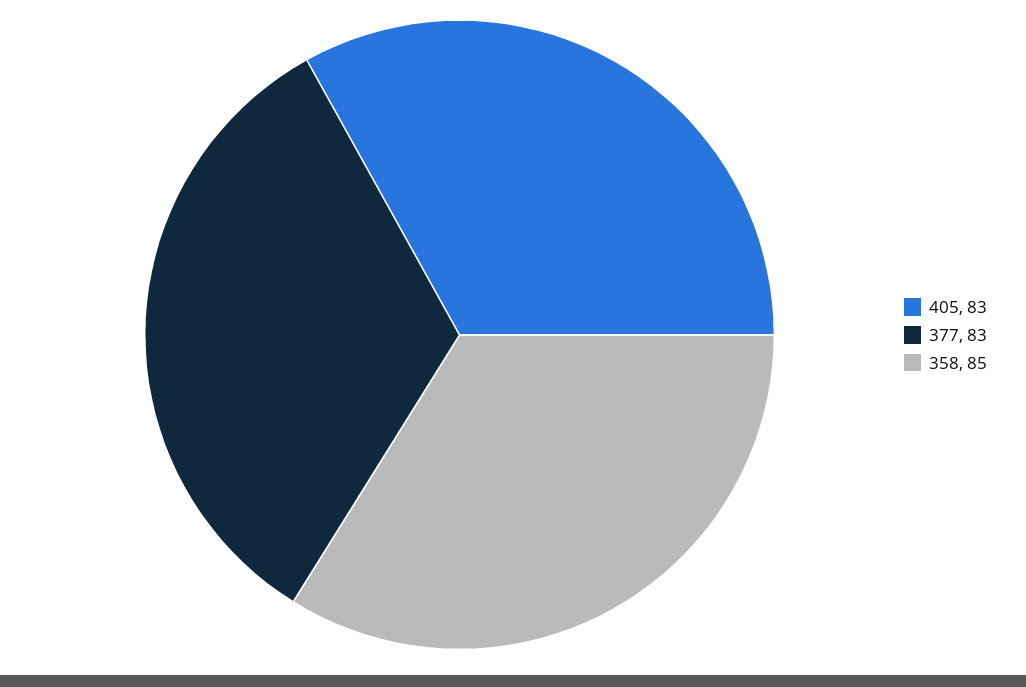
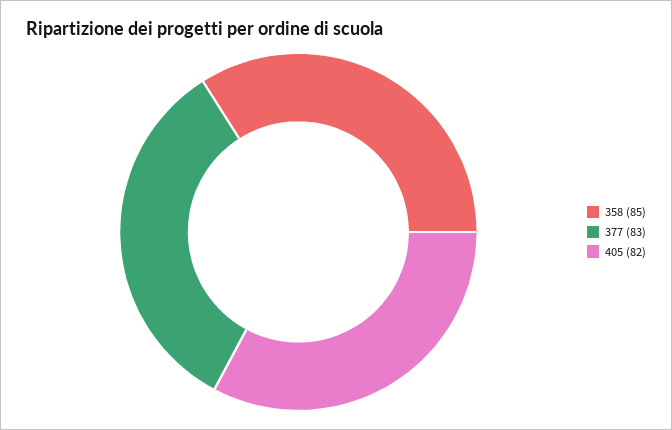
  {
-   "405": 83,
+   "405": 82,
    "377": 83,
    "358": 85
  }

